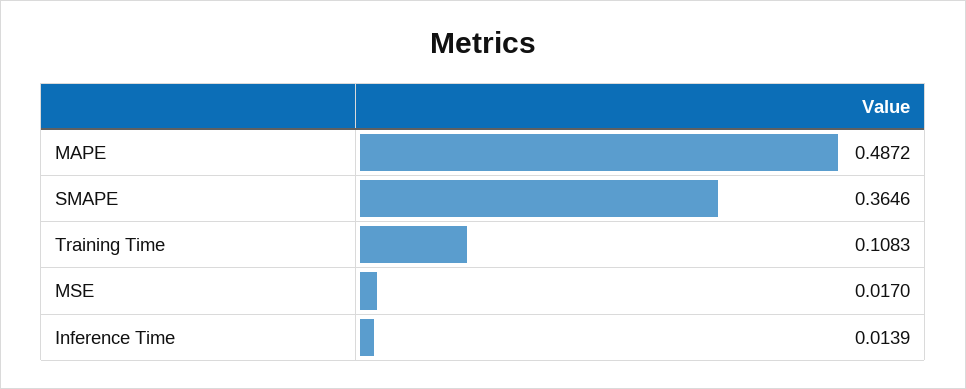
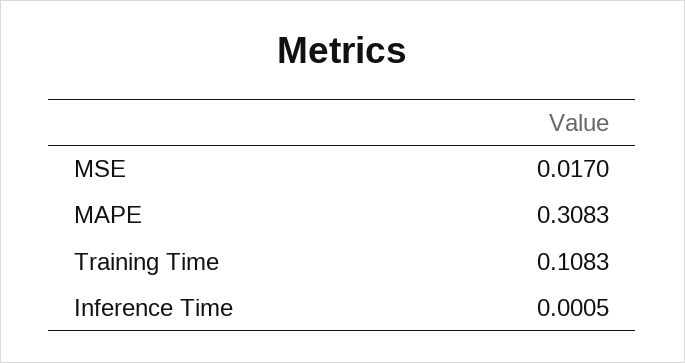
  {
-   "MAPE": 0.4872,
+   "MAPE": 0.3083,
-   "SMAPE": 0.3646,
    "Training Time": 0.1083,
    "MSE": 0.017,
-   "Inference Time": 0.0139
+   "Inference Time": 0.0005
  }

